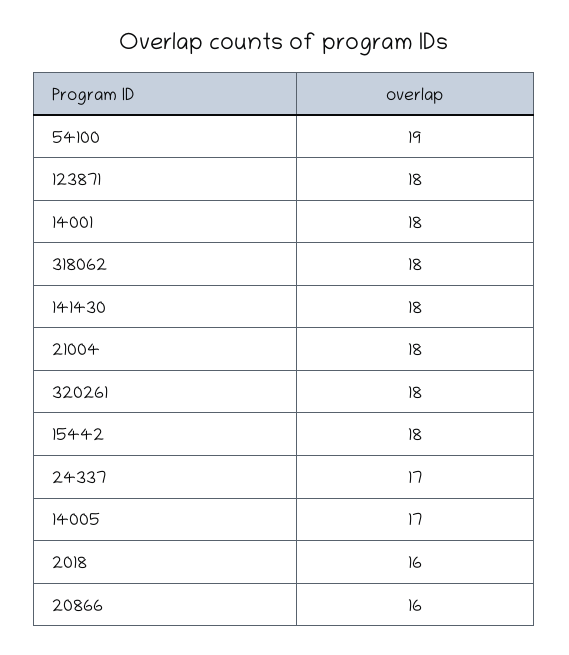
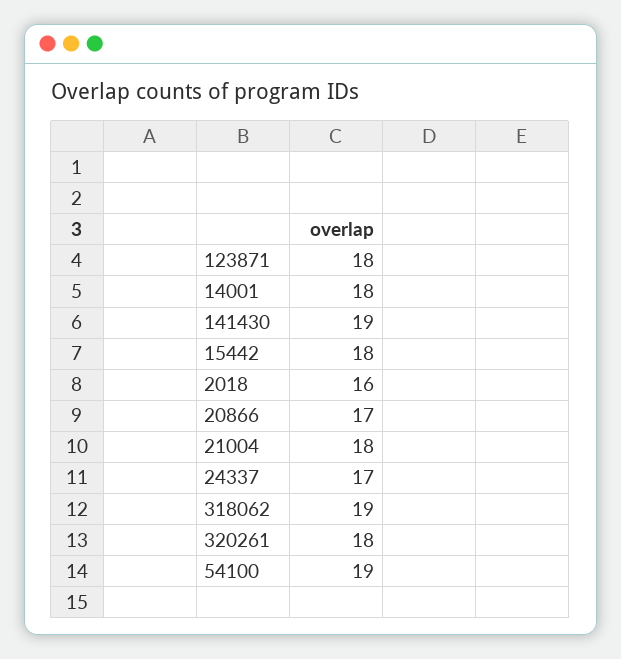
  {
    "54100": 19,
    "123871": 18,
    "14001": 18,
-   "318062": 18,
+   "318062": 19,
-   "141430": 18,
+   "141430": 19,
    "21004": 18,
    "320261": 18,
    "15442": 18,
    "24337": 17,
-   "14005": 17,
    "2018": 16,
-   "20866": 16
+   "20866": 17
  }

